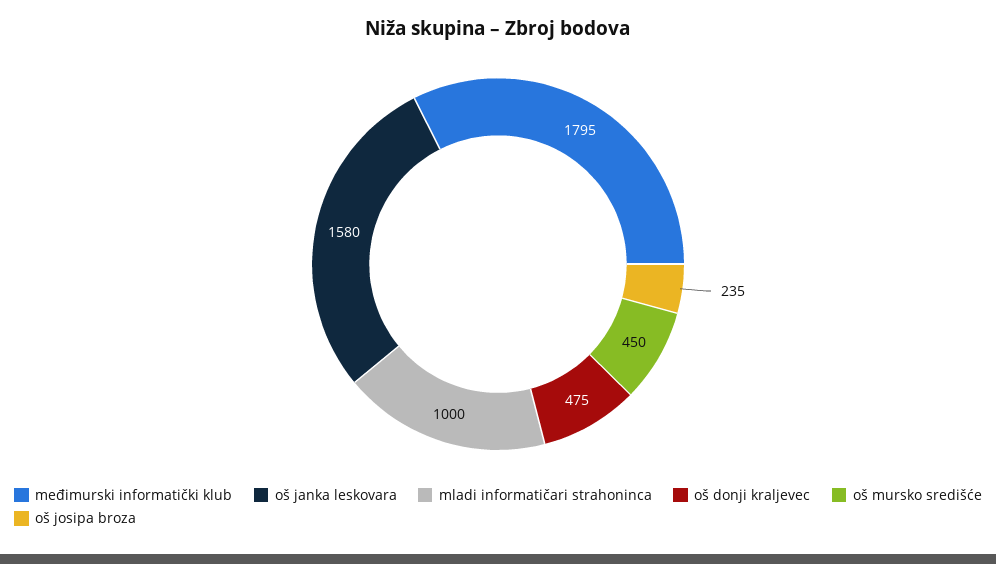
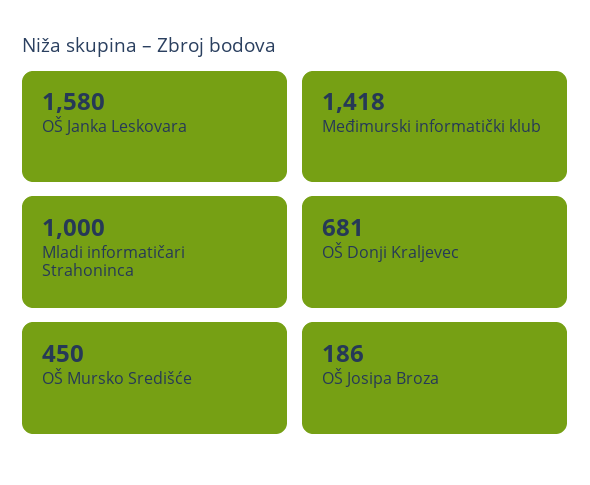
  {
-   "međimurski informatički klub": 1795,
+   "međimurski informatički klub": 1418,
    "oš janka leskovara": 1580,
    "mladi informatičari strahoninca": 1000,
-   "oš donji kraljevec": 475,
+   "oš donji kraljevec": 681,
    "oš mursko središće": 450,
-   "oš josipa broza": 235
+   "oš josipa broza": 186
  }

